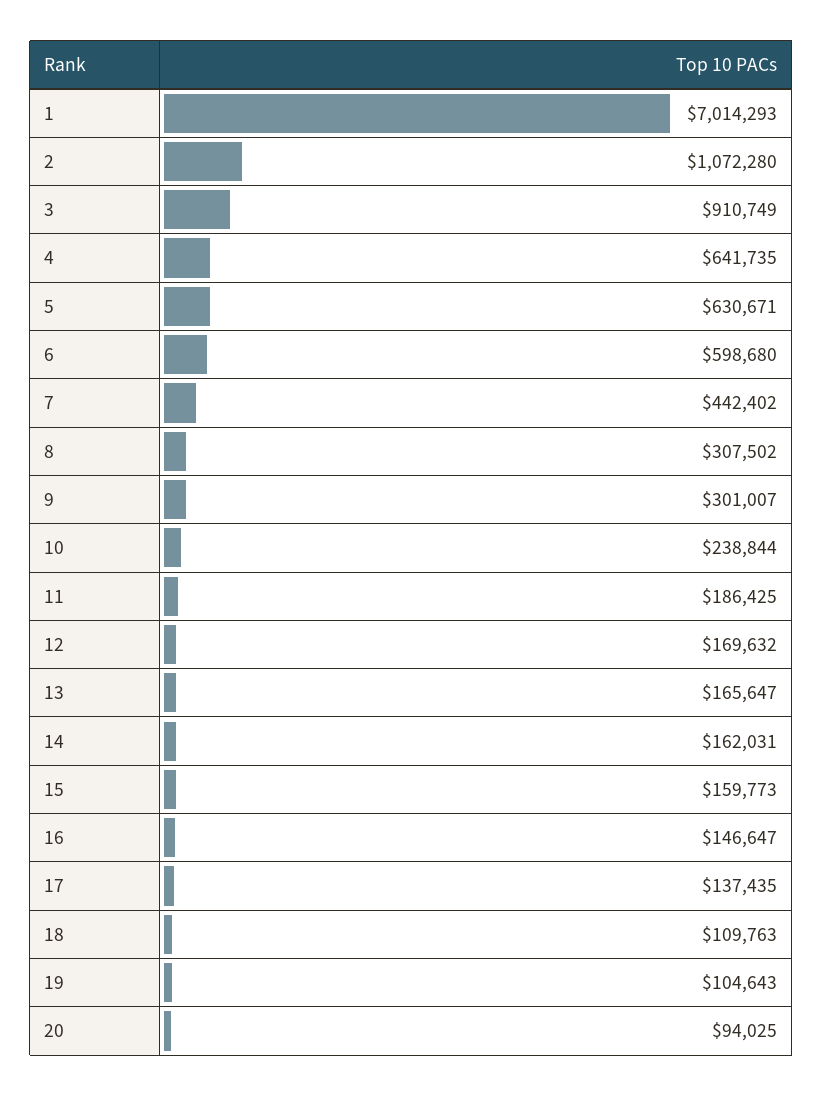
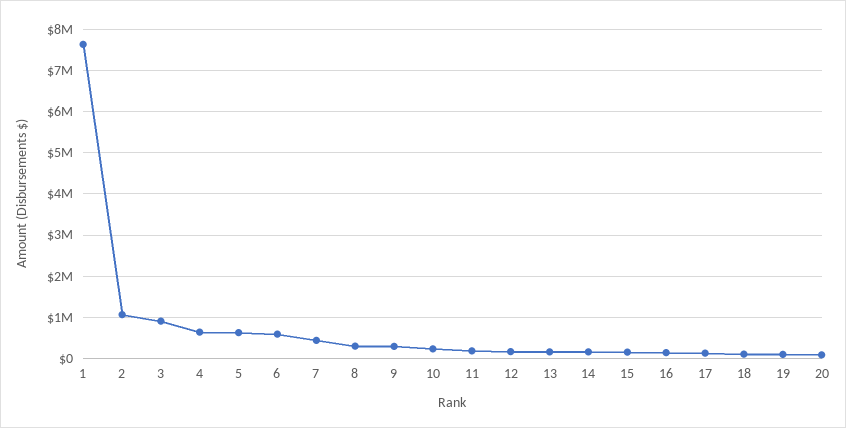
  {
-   "1": 7014293,
+   "1": 7600000,
    "2": 1072280,
    "3": 910749,
    "4": 641735,
    "5": 630671,
    "6": 598680,
    "7": 442402,
    "8": 307502,
    "9": 301007,
    "10": 238844,
    "11": 186425,
    "12": 169632,
    "13": 165647,
    "14": 162031,
    "15": 159773,
    "16": 146647,
    "17": 137435,
    "18": 109763,
    "19": 104643,
    "20": 94025
  }

